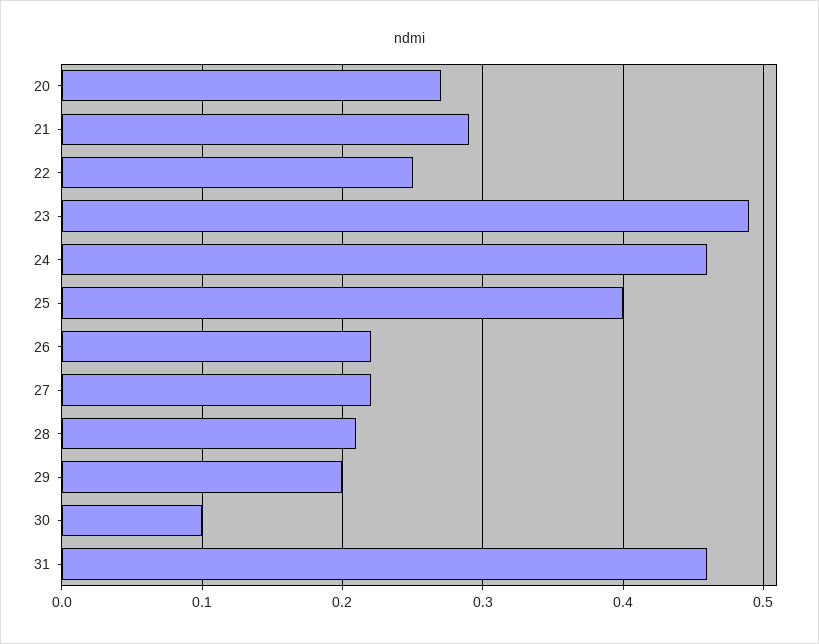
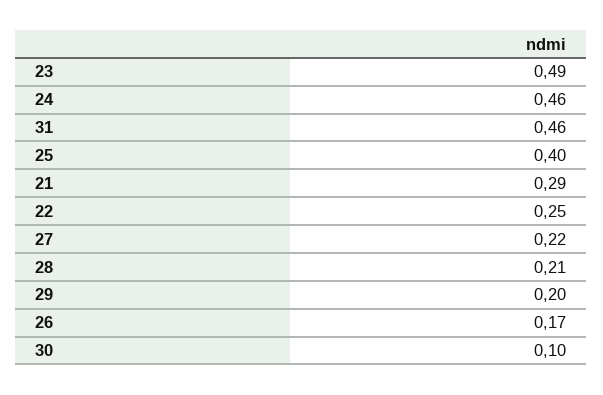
  {
-   "20": 0.27,
    "21": 0.29,
    "22": 0.25,
    "23": 0.49,
    "24": 0.46,
    "25": 0.4,
-   "26": 0.22,
+   "26": 0.17,
    "27": 0.22,
    "28": 0.21,
    "29": 0.2,
    "30": 0.1,
    "31": 0.46
  }

